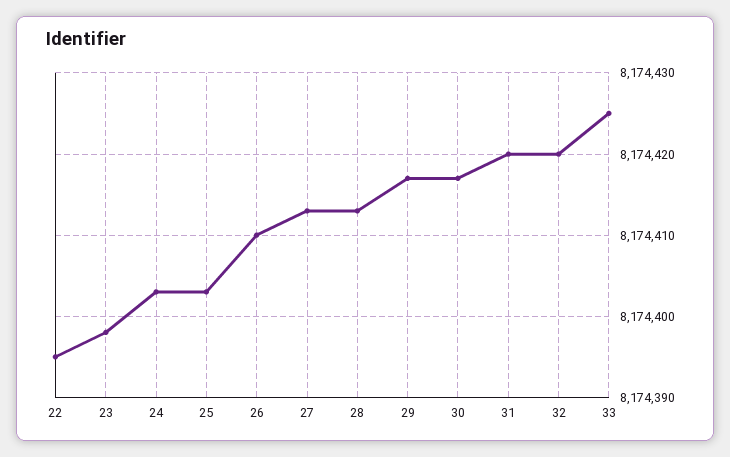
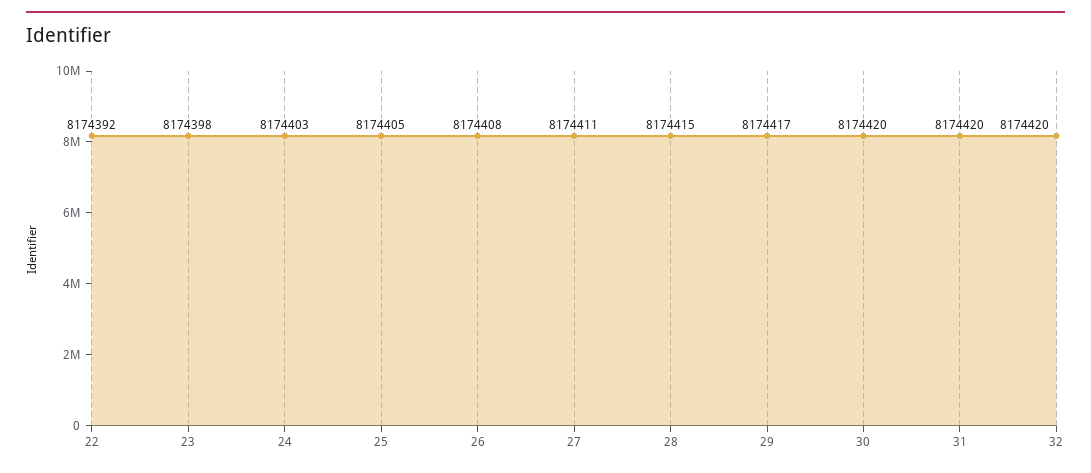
  {
-   "22": 8174395,
+   "22": 8174392,
    "23": 8174398,
    "24": 8174403,
-   "25": 8174403,
+   "25": 8174405,
-   "26": 8174410,
+   "26": 8174408,
-   "27": 8174413,
+   "27": 8174411,
-   "28": 8174413,
+   "28": 8174415,
    "29": 8174417,
-   "30": 8174417,
+   "30": 8174420,
    "31": 8174420,
-   "32": 8174420,
+   "32": 8174420
-   "33": 8174425
  }

